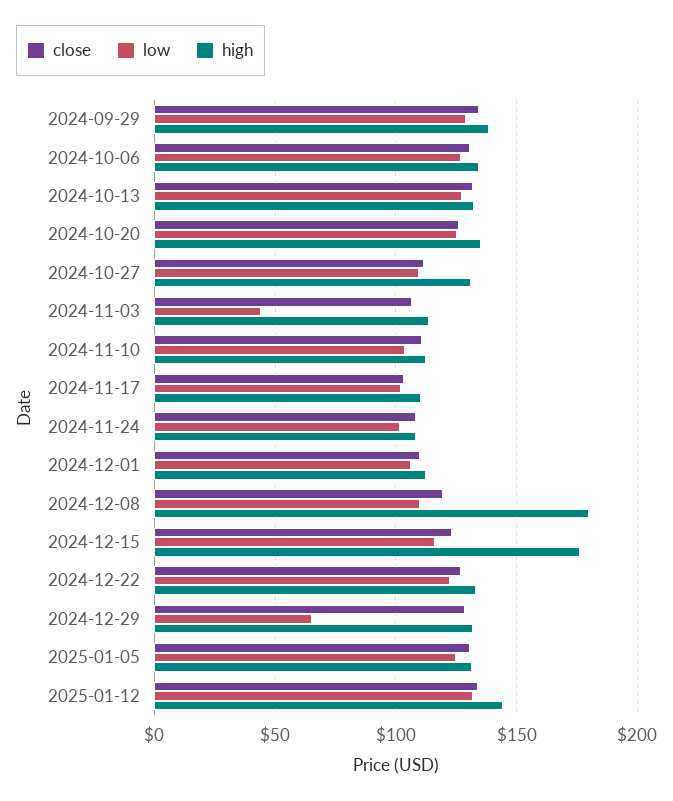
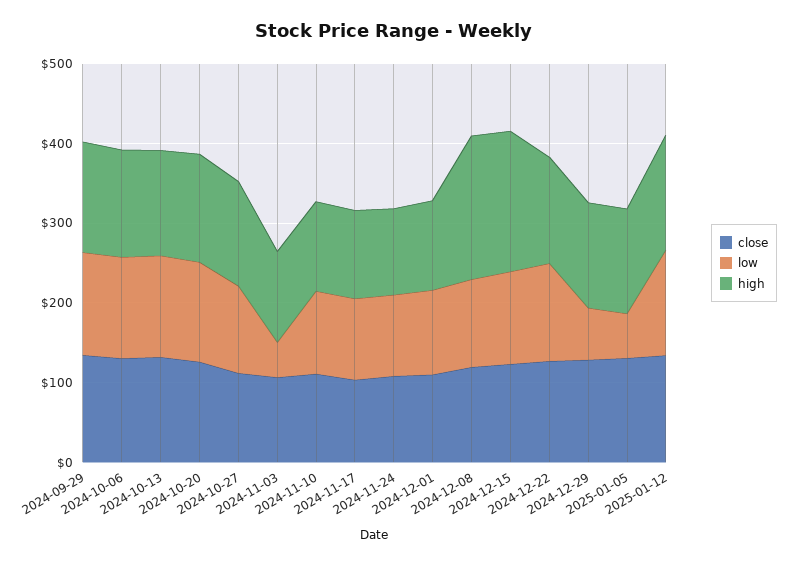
  {
    "close": {
      "2024-09-29": 135,
      "2024-10-06": 130,
      "2024-10-13": 130,
      "2024-10-20": 125,
      "2024-10-27": 110,
      "2024-11-03": 105,
      "2024-11-10": 110,
      "2024-11-17": 105,
      "2024-11-24": 110,
      "2024-12-01": 110,
      "2024-12-08": 120,
      "2024-12-15": 125,
      "2024-12-22": 125,
      "2024-12-29": 130,
      "2025-01-05": 130,
      "2025-01-12": 135
    },
    "low": {
      "2024-09-29": 130,
      "2024-10-06": 125,
      "2024-10-13": 125,
      "2024-10-20": 125,
      "2024-10-27": 110,
      "2024-11-03": 45,
      "2024-11-10": 105,
      "2024-11-17": 100,
      "2024-11-24": 100,
      "2024-12-01": 105,
      "2024-12-08": 110,
      "2024-12-15": 115,
      "2024-12-22": 125,
      "2024-12-29": 65,
-     "2025-01-05": 125,
+     "2025-01-05": 60,
      "2025-01-12": 130
    },
    "high": {
      "2024-09-29": 140,
      "2024-10-06": 135,
      "2024-10-13": 130,
      "2024-10-20": 135,
      "2024-10-27": 130,
      "2024-11-03": 115,
      "2024-11-10": 110,
      "2024-11-17": 110,
      "2024-11-24": 110,
      "2024-12-01": 110,
      "2024-12-08": 180,
      "2024-12-15": 175,
      "2024-12-22": 135,
      "2024-12-29": 130,
      "2025-01-05": 130,
      "2025-01-12": 145
    }
  }

